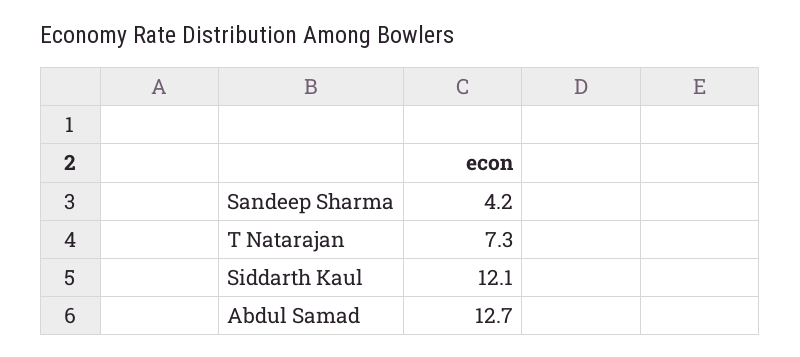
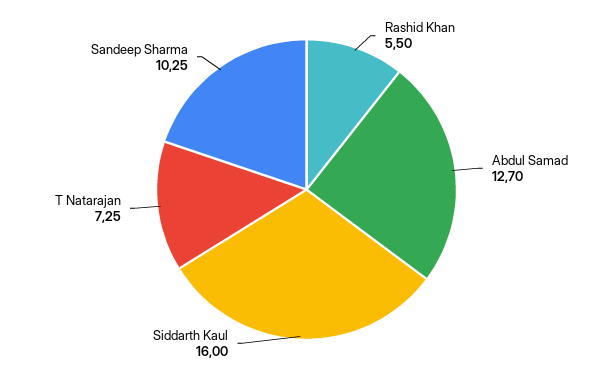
  {
-   "Sandeep Sharma": 4.2,
+   "Sandeep Sharma": 10.25,
    "T Natarajan": 7.25,
-   "Siddarth Kaul": 12.1,
+   "Siddarth Kaul": 16,
-   "Abdul Samad": 12.7
+   "Abdul Samad": 12.7,
+   "Rashid Khan": 5.5
  }

